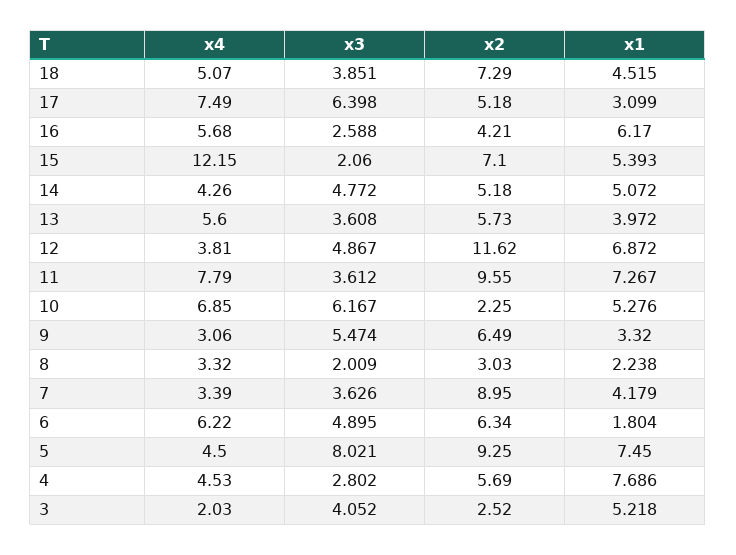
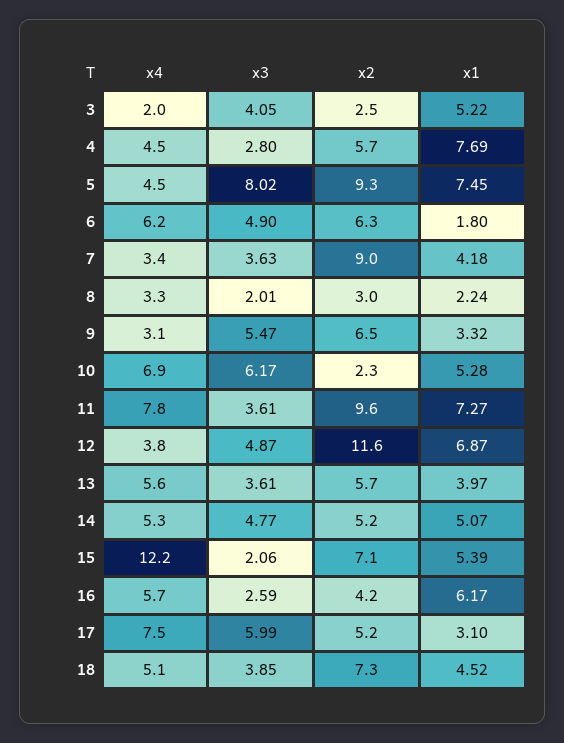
  {
    "x4": {
      "18": 5.07,
      "17": 7.49,
      "16": 5.68,
      "15": 12.15,
-     "14": 4.26,
+     "14": 5.3,
      "13": 5.6,
      "12": 3.81,
      "11": 7.79,
      "10": 6.85,
      "9": 3.06,
      "8": 3.32,
      "7": 3.39,
      "6": 6.22,
      "5": 4.5,
      "4": 4.53,
      "3": 2.03
    },
    "x3": {
      "18": 3.851,
-     "17": 6.398,
+     "17": 5.99,
      "16": 2.588,
      "15": 2.06,
      "14": 4.772,
      "13": 3.608,
      "12": 4.867,
      "11": 3.612,
      "10": 6.167,
      "9": 5.474,
      "8": 2.009,
      "7": 3.626,
      "6": 4.895,
      "5": 8.021,
      "4": 2.802,
      "3": 4.052
    },
    "x2": {
      "18": 7.29,
      "17": 5.18,
      "16": 4.21,
      "15": 7.1,
      "14": 5.18,
      "13": 5.73,
      "12": 11.62,
      "11": 9.55,
      "10": 2.25,
      "9": 6.49,
      "8": 3.03,
      "7": 8.95,
      "6": 6.34,
      "5": 9.25,
      "4": 5.69,
      "3": 2.52
    },
    "x1": {
      "18": 4.515,
      "17": 3.099,
      "16": 6.17,
      "15": 5.393,
      "14": 5.072,
      "13": 3.972,
      "12": 6.872,
      "11": 7.267,
      "10": 5.276,
      "9": 3.32,
      "8": 2.238,
      "7": 4.179,
      "6": 1.804,
      "5": 7.45,
      "4": 7.686,
      "3": 5.218
    }
  }

